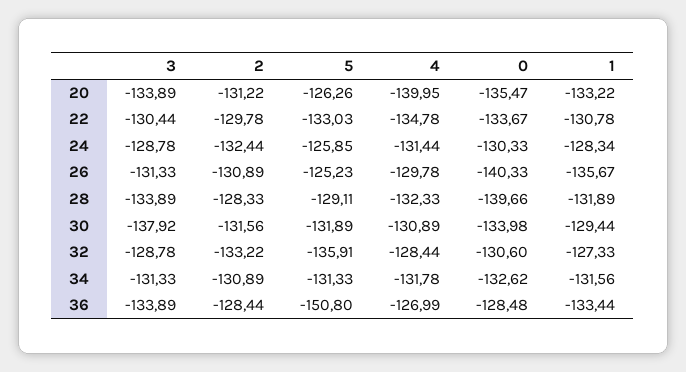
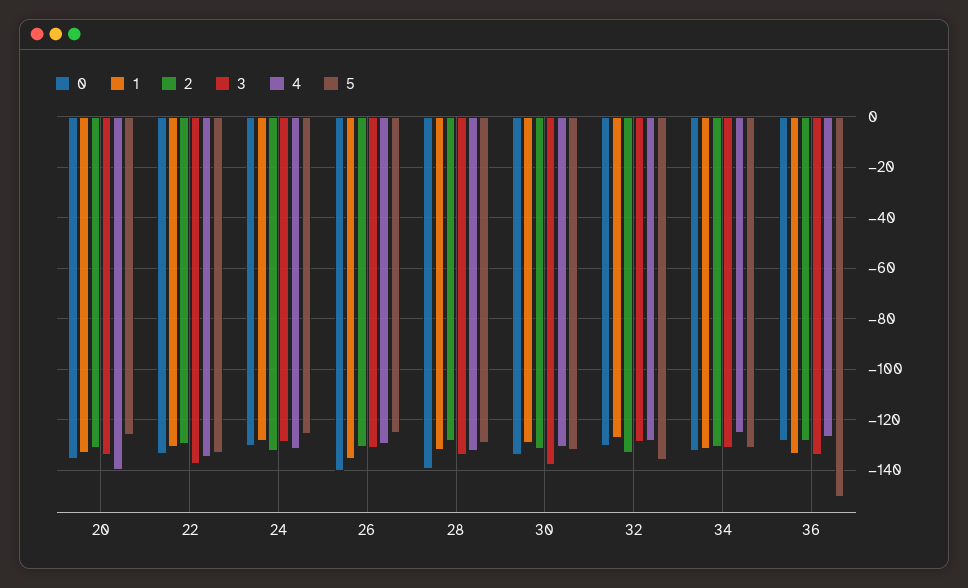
  {
    "3": {
      "20": -133.89,
-     "22": -130.44,
+     "22": -137.5,
      "24": -128.78,
      "26": -131.33,
      "28": -133.89,
      "30": -137.92,
      "32": -128.78,
      "34": -131.33,
      "36": -133.89
    },
    "2": {
      "20": -131.22,
      "22": -129.78,
      "24": -132.44,
      "26": -130.89,
      "28": -128.33,
      "30": -131.56,
      "32": -133.22,
      "34": -130.89,
      "36": -128.44
    },
    "5": {
      "20": -126.26,
      "22": -133.03,
      "24": -125.85,
      "26": -125.23,
      "28": -129.11,
      "30": -131.89,
      "32": -135.91,
      "34": -131.33,
      "36": -150.8
    },
    "4": {
      "20": -139.95,
      "22": -134.78,
      "24": -131.44,
      "26": -129.78,
      "28": -132.33,
      "30": -130.89,
      "32": -128.44,
-     "34": -131.78,
+     "34": -125,
      "36": -126.99
    },
    "0": {
      "20": -135.47,
      "22": -133.67,
      "24": -130.33,
      "26": -140.33,
      "28": -139.66,
      "30": -133.98,
      "32": -130.6,
      "34": -132.62,
      "36": -128.48
    },
    "1": {
      "20": -133.22,
      "22": -130.78,
      "24": -128.34,
      "26": -135.67,
      "28": -131.89,
      "30": -129.44,
      "32": -127.33,
      "34": -131.56,
      "36": -133.44
    }
  }

